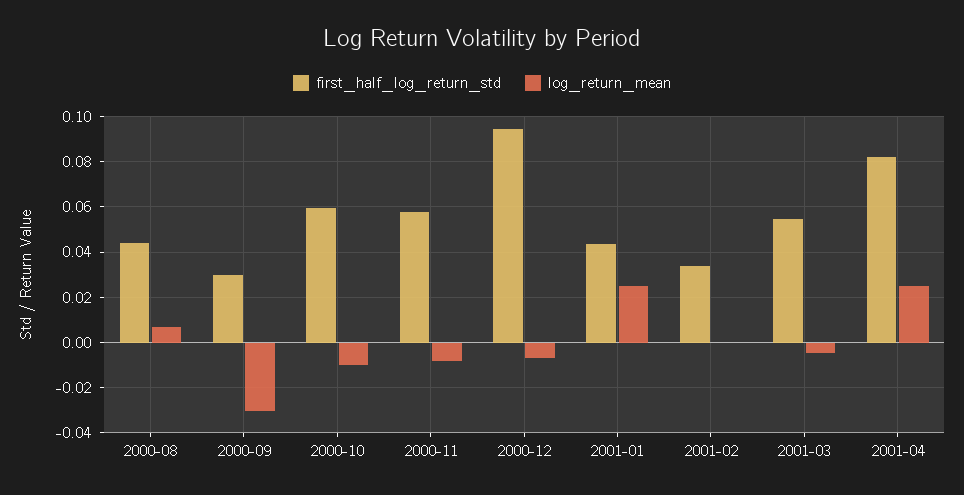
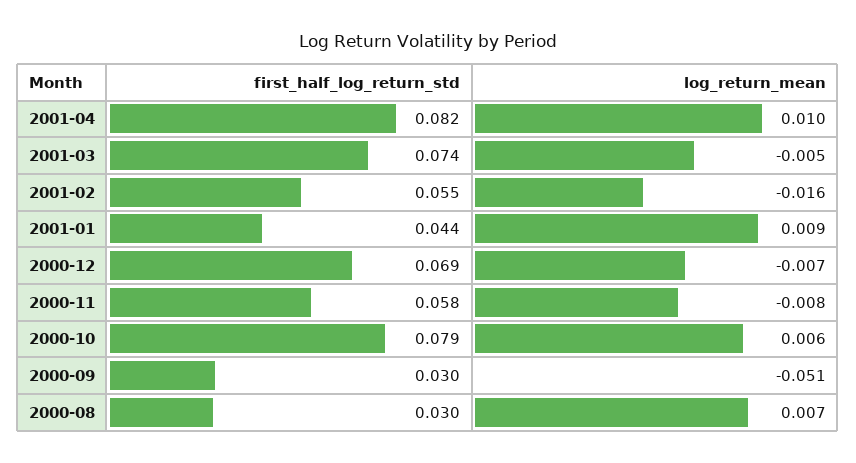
  {
    "first_half_log_return_std": {
-     "2000-08": 0.045,
+     "2000-08": 0.03,
      "2000-09": 0.03,
-     "2000-10": 0.06,
+     "2000-10": 0.079,
      "2000-11": 0.058,
-     "2000-12": 0.095,
+     "2000-12": 0.069,
      "2001-01": 0.044,
-     "2001-02": 0.035,
+     "2001-02": 0.055,
-     "2001-03": 0.055,
+     "2001-03": 0.074,
      "2001-04": 0.082
    },
    "log_return_mean": {
      "2000-08": 0.007,
-     "2000-09": -0.03,
+     "2000-09": -0.051,
-     "2000-10": -0.01,
+     "2000-10": 0.006,
      "2000-11": -0.008,
      "2000-12": -0.007,
-     "2001-01": 0.025,
+     "2001-01": 0.009,
-     "2001-02": 0,
+     "2001-02": -0.016,
      "2001-03": -0.005,
-     "2001-04": 0.025
+     "2001-04": 0.01
    }
  }

